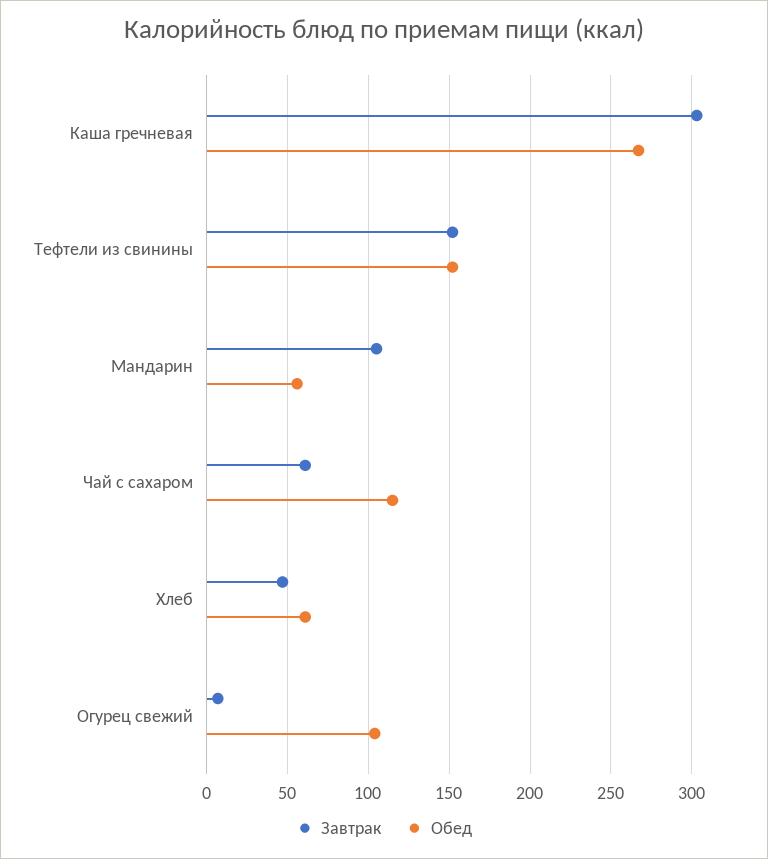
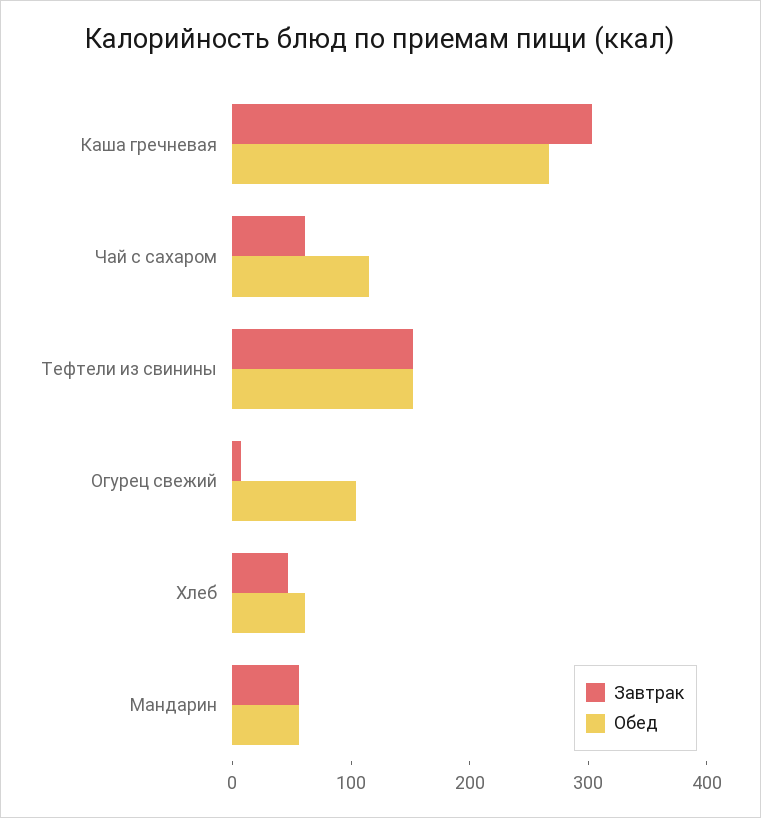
  {
    "Завтрак": {
      "Каша гречневая": 305,
      "Тефтели из свинины": 150,
-     "Мандарин": 105,
+     "Мандарин": 60,
      "Чай с сахаром": 60,
      "Хлеб": 45,
      "Огурец свежий": 5
    },
    "Обед": {
      "Каша гречневая": 265,
      "Тефтели из свинины": 150,
      "Мандарин": 55,
      "Чай с сахаром": 115,
      "Хлеб": 60,
      "Огурец свежий": 105
    }
  }

